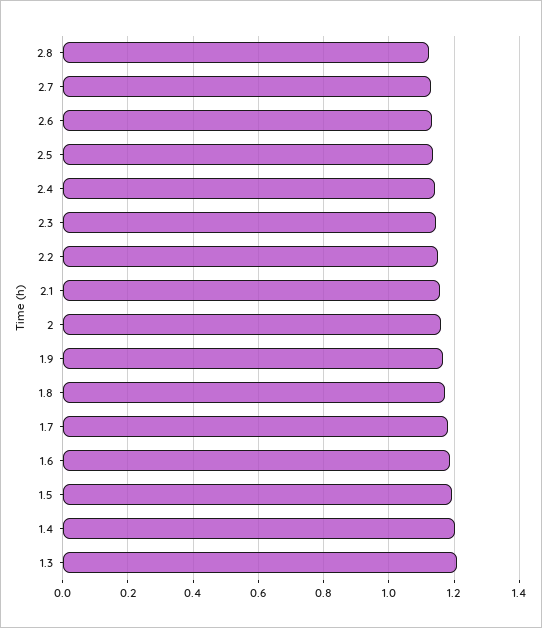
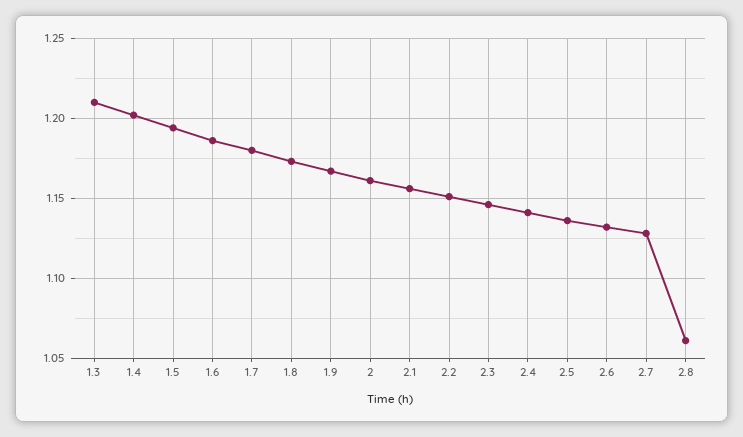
  {
-   "2.8": 1.12,
+   "2.8": 1.06,
    "2.7": 1.13,
    "2.6": 1.13,
    "2.5": 1.135,
    "2.4": 1.14,
    "2.3": 1.145,
    "2.2": 1.15,
    "2.1": 1.155,
    "2": 1.16,
    "1.9": 1.165,
    "1.8": 1.175,
    "1.7": 1.18,
    "1.6": 1.185,
    "1.5": 1.195,
    "1.4": 1.2,
    "1.3": 1.21
  }

